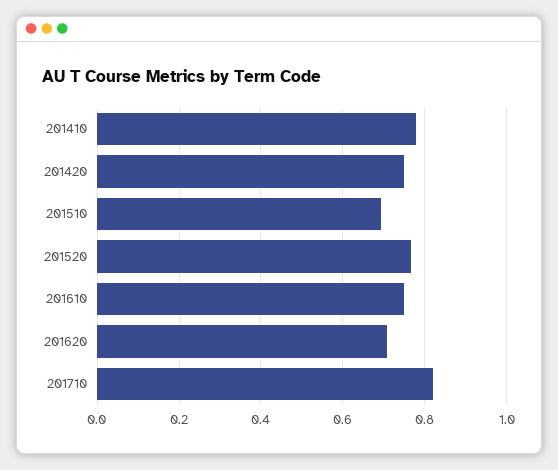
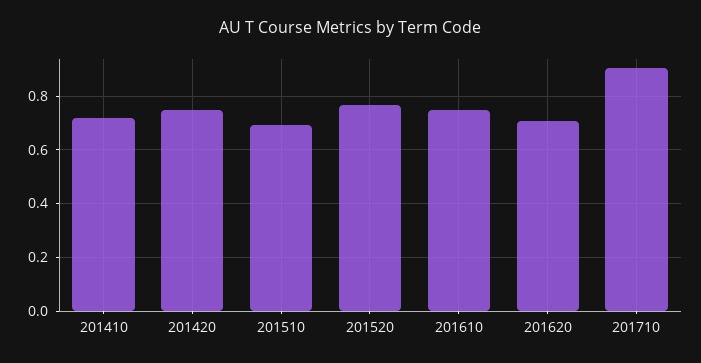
  {
-   "201410": 0.78,
+   "201410": 0.725,
    "201420": 0.74,
    "201510": 0.7,
    "201520": 0.76,
    "201610": 0.74,
    "201620": 0.7,
-   "201710": 0.82
+   "201710": 0.9
  }

